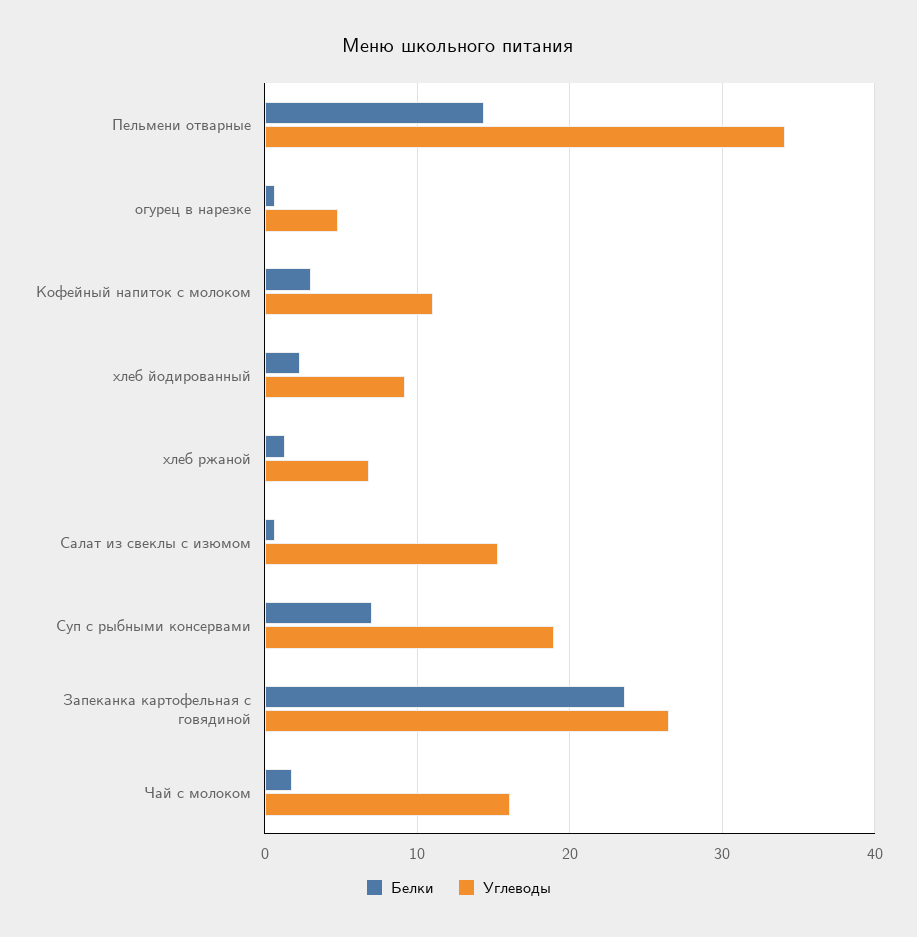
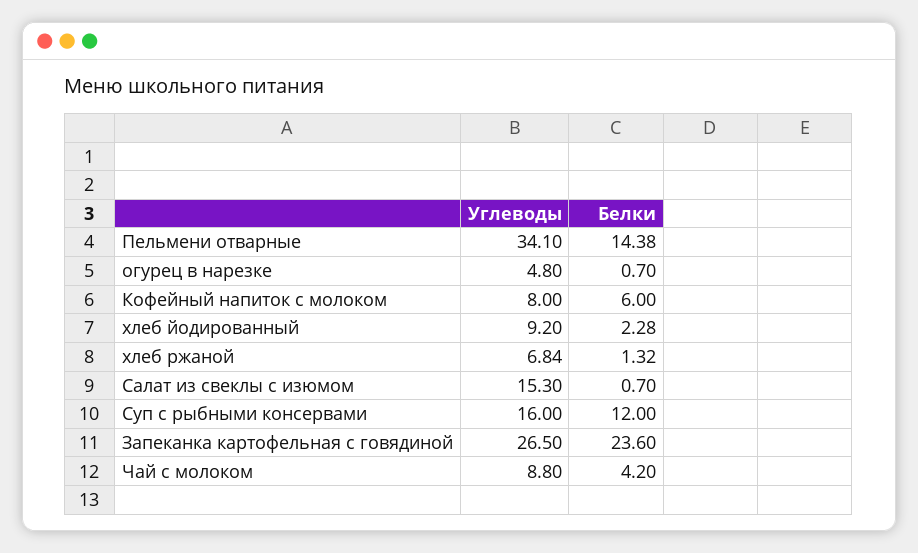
  {
    "Белки": {
      "Пельмени отварные": 14.38,
      "огурец в нарезке": 0.7,
-     "Кофейный напиток с молоком": 3,
+     "Кофейный напиток с молоком": 6,
      "хлеб йодированный": 2.28,
      "хлеб ржаной": 1.32,
      "Салат из свеклы с изюмом": 0.7,
-     "Суп с рыбными консервами": 7,
+     "Суп с рыбными консервами": 12,
      "Запеканка картофельная с говядиной": 23.6,
-     "Чай с молоком": 2
+     "Чай с молоком": 4.2
    },
    "Углеводы": {
      "Пельмени отварные": 34.1,
      "огурец в нарезке": 4.8,
-     "Кофейный напиток с молоком": 11,
+     "Кофейный напиток с молоком": 8,
      "хлеб йодированный": 9.2,
      "хлеб ржаной": 6.84,
      "Салат из свеклы с изюмом": 15.3,
-     "Суп с рыбными консервами": 19,
+     "Суп с рыбными консервами": 16,
      "Запеканка картофельная с говядиной": 26.5,
-     "Чай с молоком": 16
+     "Чай с молоком": 8.8
    }
  }

